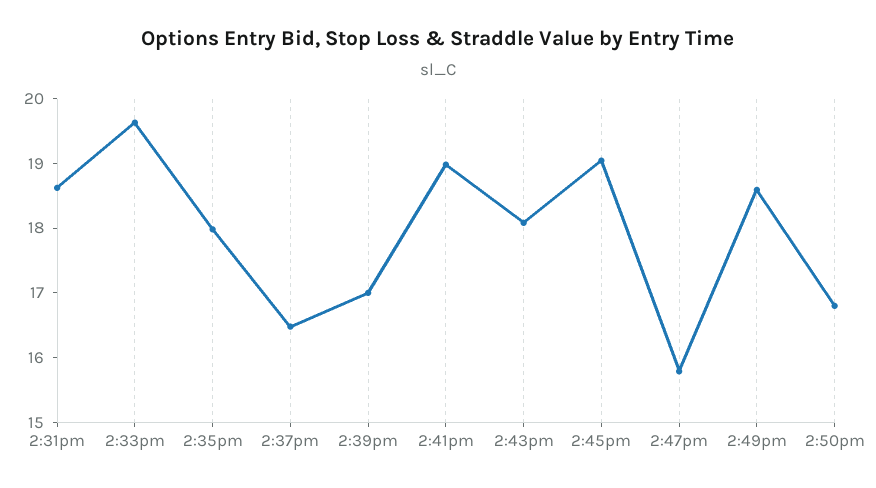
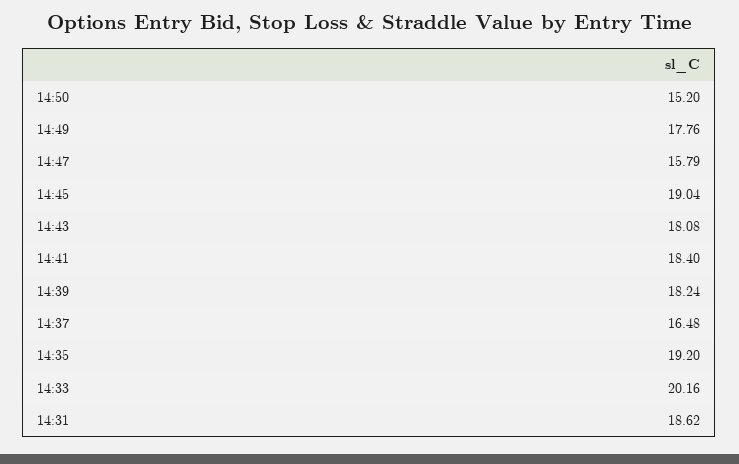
  {
    "2:31pm": 18.62,
-   "2:33pm": 19.6,
+   "2:33pm": 20.16,
-   "2:35pm": 18,
+   "2:35pm": 19.2,
    "2:37pm": 16.48,
-   "2:39pm": 17,
+   "2:39pm": 18.24,
-   "2:41pm": 19,
+   "2:41pm": 18.4,
    "2:43pm": 18.08,
    "2:45pm": 19.04,
    "2:47pm": 15.79,
-   "2:49pm": 18.6,
+   "2:49pm": 17.76,
-   "2:50pm": 16.8
+   "2:50pm": 15.2
  }

